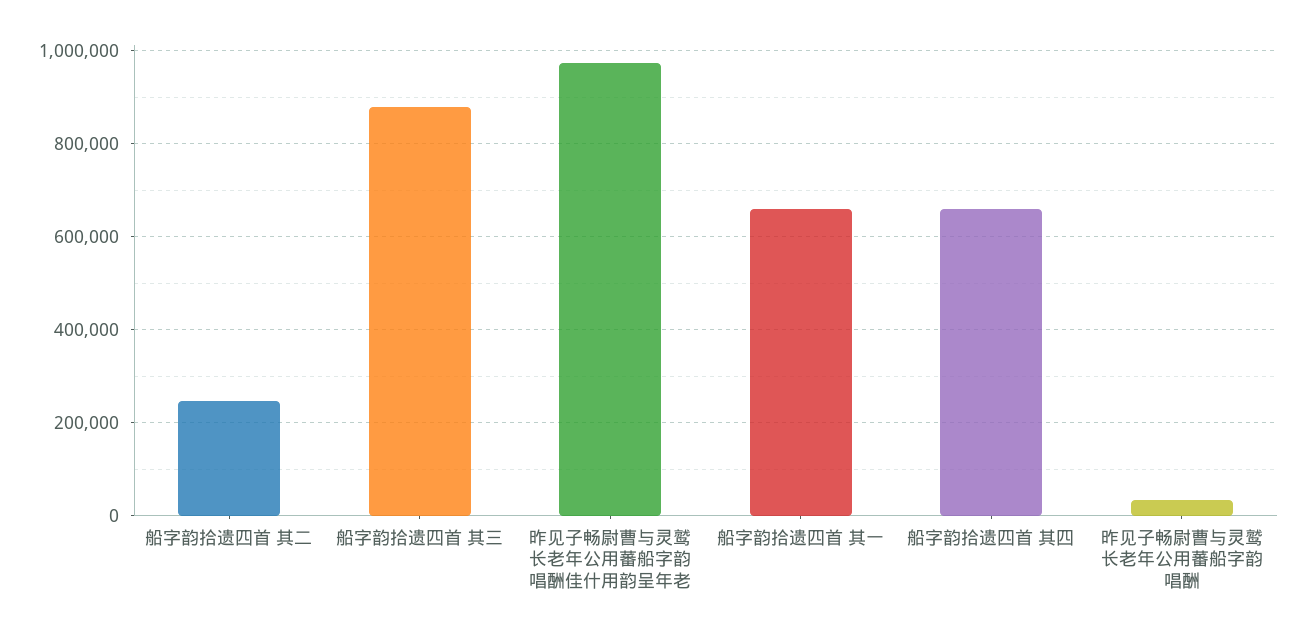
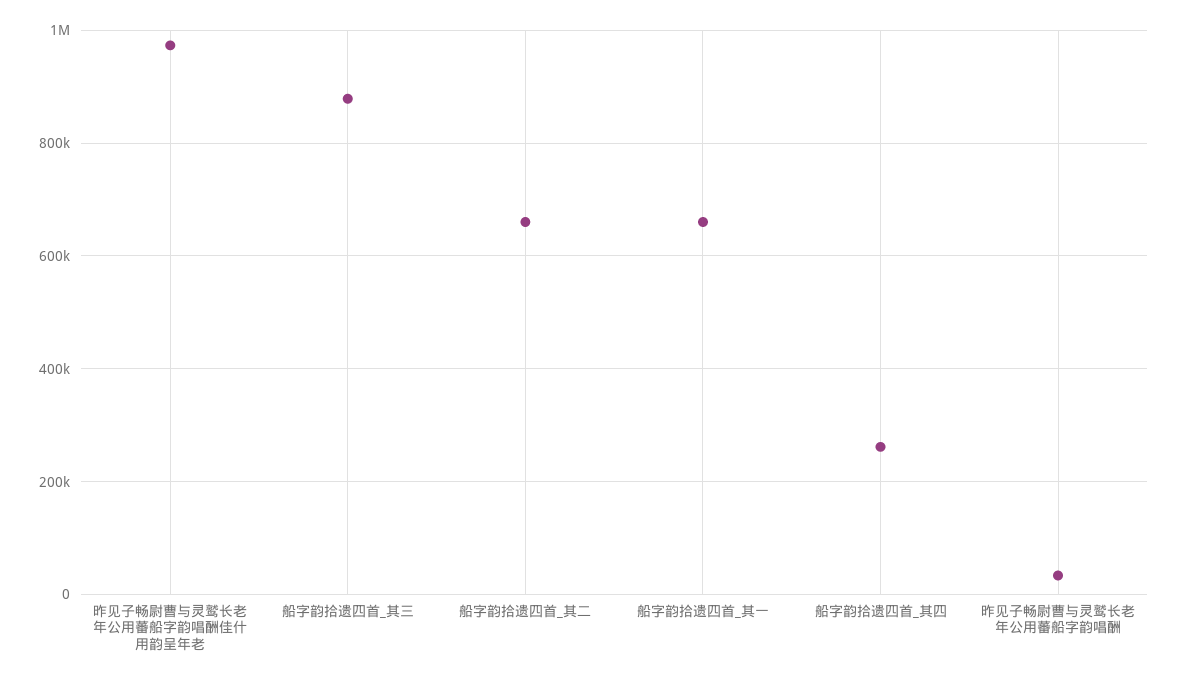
  {
-   "船字韵拾遗四首 其二": 240000,
+   "船字韵拾遗四首 其二": 660000,
    "船字韵拾遗四首 其三": 880000,
    "昨见子畅尉曹与灵鹫长老年公用蕃船字韵唱酬佳什用韵呈年老": 980000,
    "船字韵拾遗四首 其一": 660000,
-   "船字韵拾遗四首 其四": 660000,
+   "船字韵拾遗四首 其四": 260000,
    "昨见子畅尉曹与灵鹫长老年公用蕃船字韵唱酬": 40000
  }

